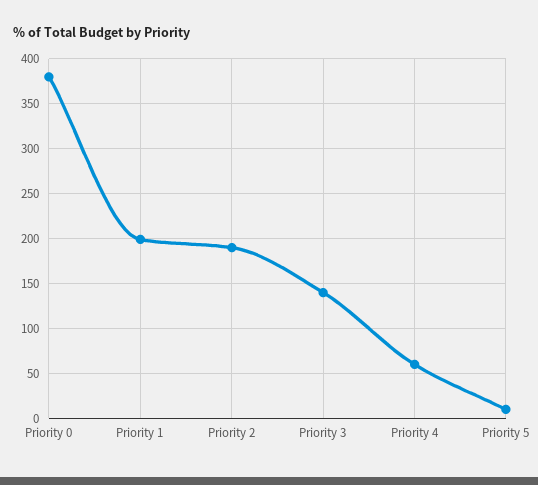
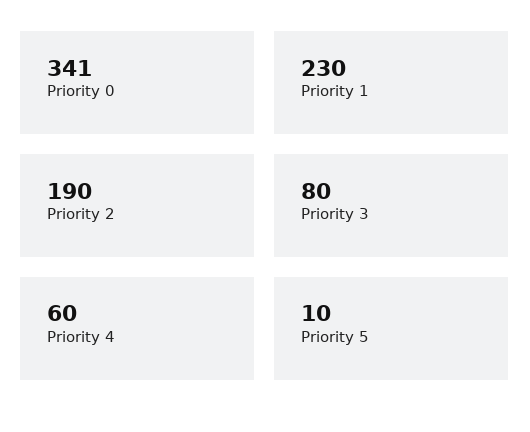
  {
-   "Priority 0": 380,
+   "Priority 0": 341,
-   "Priority 1": 200,
+   "Priority 1": 230,
    "Priority 2": 190,
-   "Priority 3": 140,
+   "Priority 3": 80,
    "Priority 4": 60,
    "Priority 5": 10
  }

